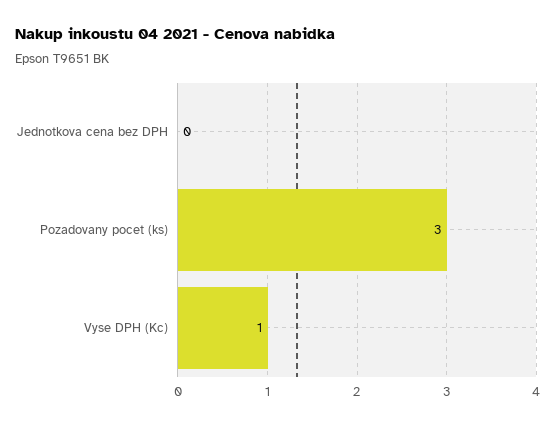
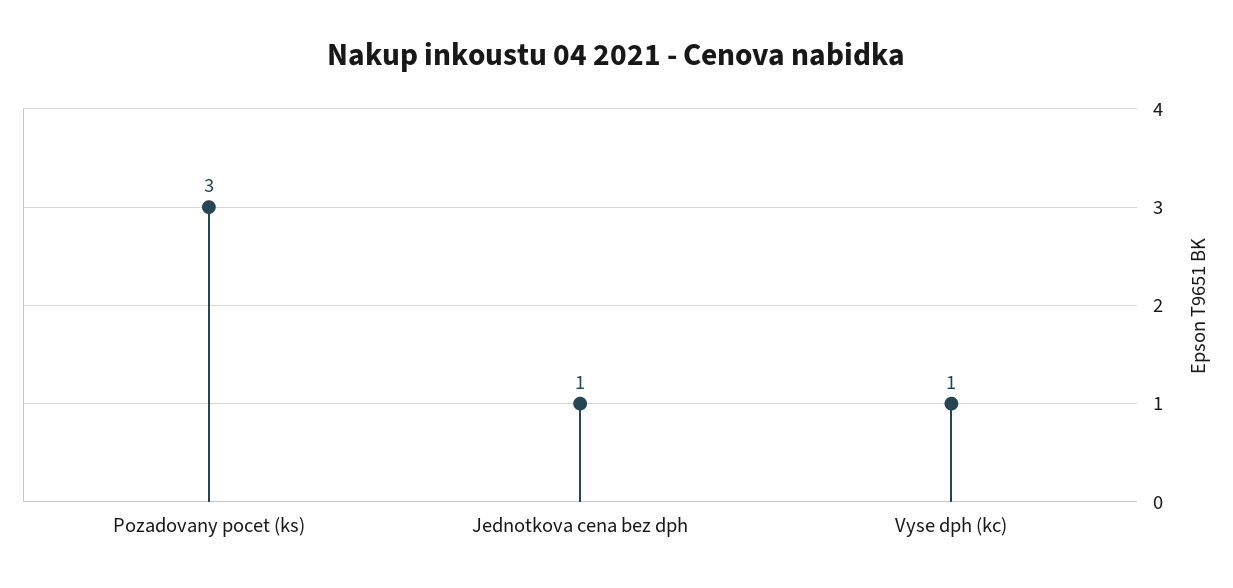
  {
-   "Jednotkova cena bez DPH": 0,
+   "Jednotkova cena bez DPH": 1,
    "Pozadovany pocet (ks)": 3,
    "Vyse DPH (Kc)": 1
  }

